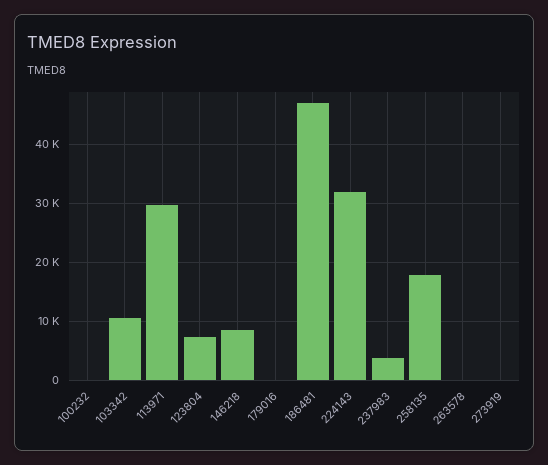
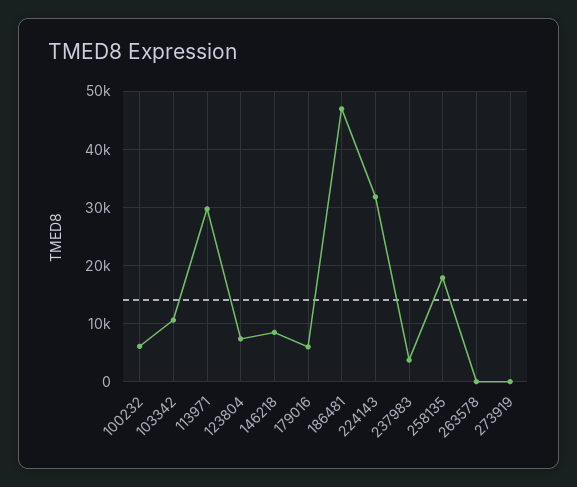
  {
-   "100232": 0,
+   "100232": 6000,
    "103342": 10000,
    "113971": 30000,
    "123804": 8000,
    "146218": 8000,
-   "179016": 0,
+   "179016": 6000,
    "186481": 48000,
    "224143": 32000,
    "237983": 4000,
    "258135": 18000,
    "263578": 0,
    "273919": 0
  }

